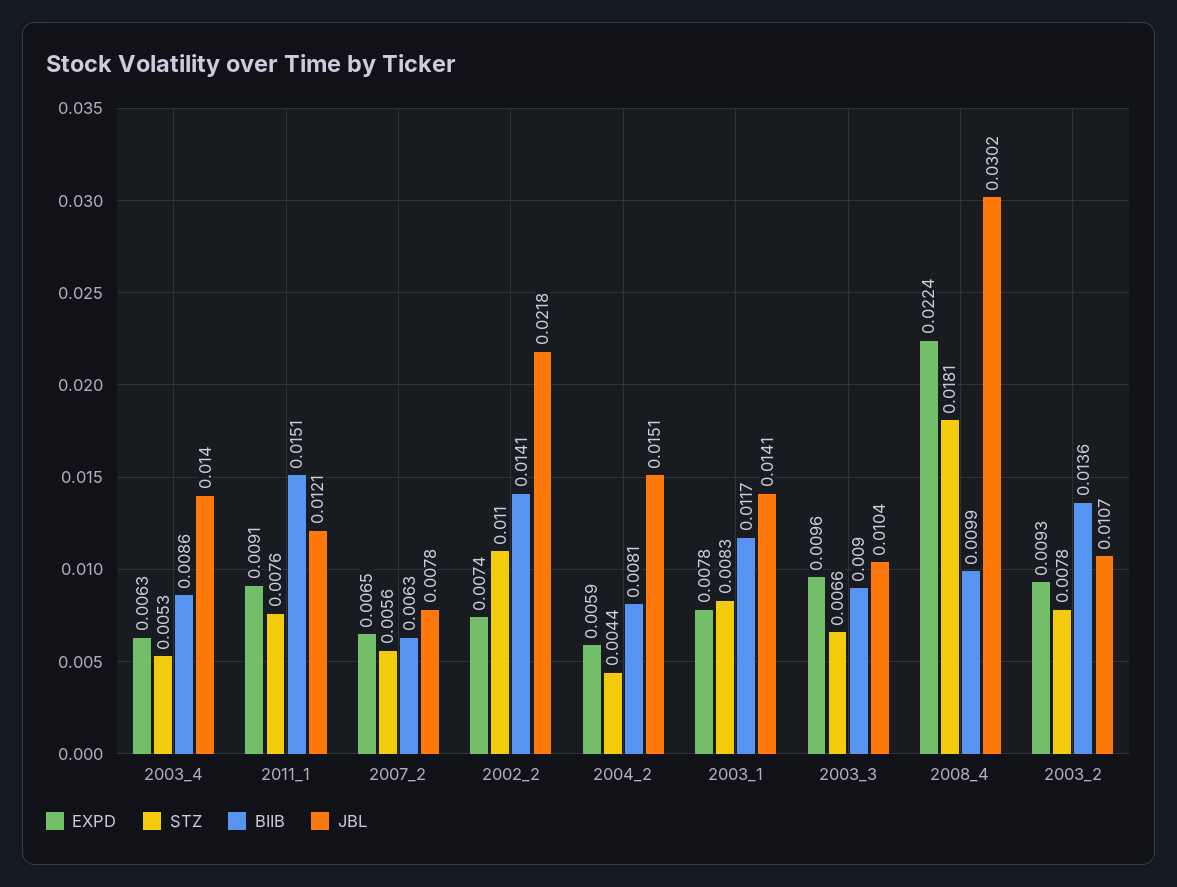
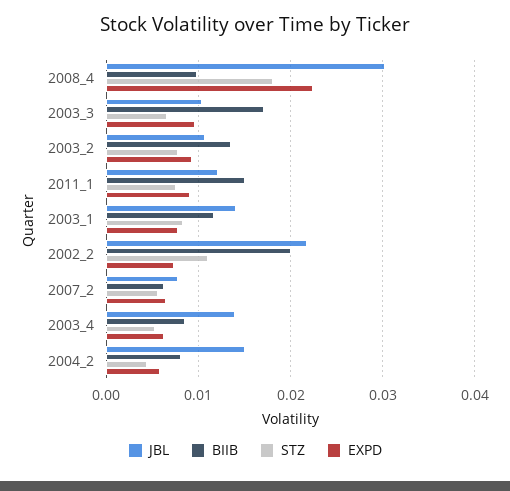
  {
    "EXPD": {
      "2003_4": 0.0063,
      "2011_1": 0.0091,
      "2007_2": 0.0065,
      "2002_2": 0.0074,
      "2004_2": 0.0059,
      "2003_1": 0.0078,
      "2003_3": 0.0096,
      "2008_4": 0.0224,
      "2003_2": 0.0093
    },
    "STZ": {
      "2003_4": 0.0053,
      "2011_1": 0.0076,
      "2007_2": 0.0056,
      "2002_2": 0.011,
      "2004_2": 0.0044,
      "2003_1": 0.0083,
      "2003_3": 0.0066,
      "2008_4": 0.0181,
      "2003_2": 0.0078
    },
    "BIIB": {
      "2003_4": 0.0086,
      "2011_1": 0.0151,
      "2007_2": 0.0063,
-     "2002_2": 0.0141,
+     "2002_2": 0.02,
      "2004_2": 0.0081,
      "2003_1": 0.0117,
-     "2003_3": 0.009,
+     "2003_3": 0.017,
      "2008_4": 0.0099,
      "2003_2": 0.0136
    },
    "JBL": {
      "2003_4": 0.014,
      "2011_1": 0.0121,
      "2007_2": 0.0078,
      "2002_2": 0.0218,
      "2004_2": 0.0151,
      "2003_1": 0.0141,
      "2003_3": 0.0104,
      "2008_4": 0.0302,
      "2003_2": 0.0107
    }
  }

